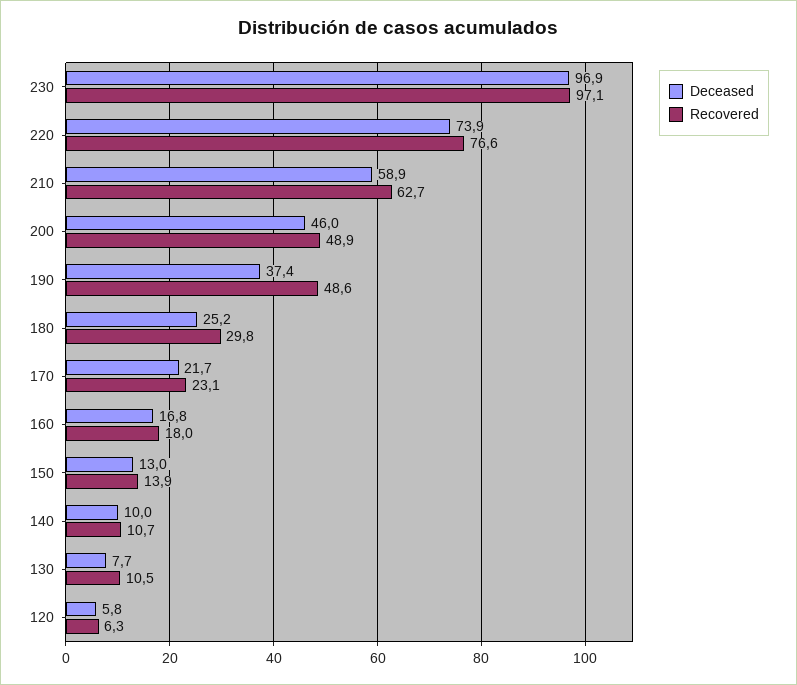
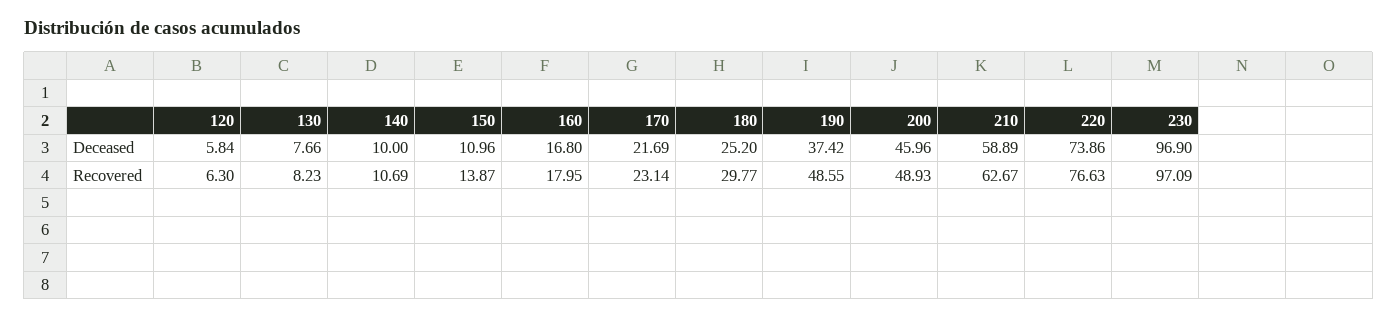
  {
    "Deceased": {
      "230": 96.9,
      "220": 73.86,
      "210": 58.89,
      "200": 45.96,
      "190": 37.42,
      "180": 25.2,
      "170": 21.69,
      "160": 16.8,
-     "150": 13,
+     "150": 10.96,
      "140": 10,
      "130": 7.66,
      "120": 5.84
    },
    "Recovered": {
      "230": 97.09,
      "220": 76.63,
      "210": 62.67,
      "200": 48.93,
      "190": 48.55,
      "180": 29.77,
      "170": 23.14,
      "160": 17.95,
      "150": 13.87,
      "140": 10.69,
-     "130": 10.5,
+     "130": 8.23,
      "120": 6.3
    }
  }

